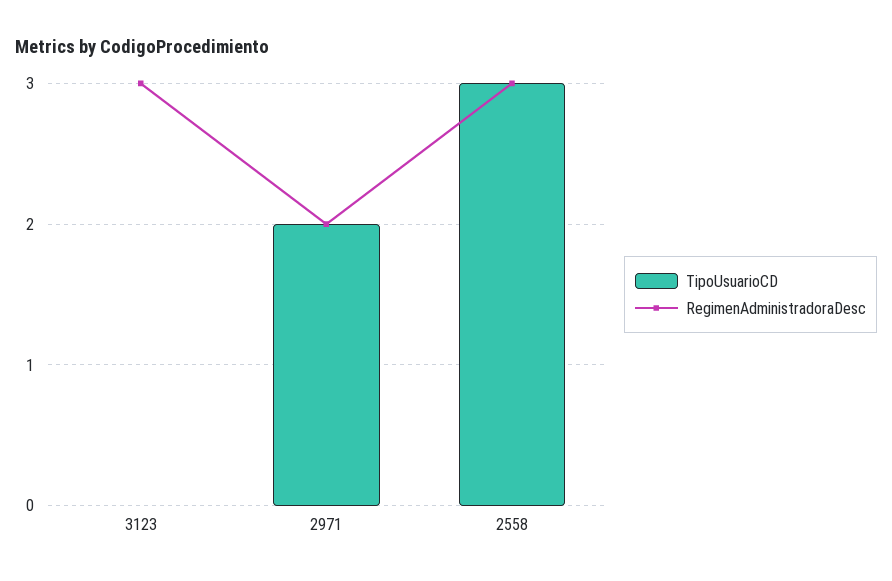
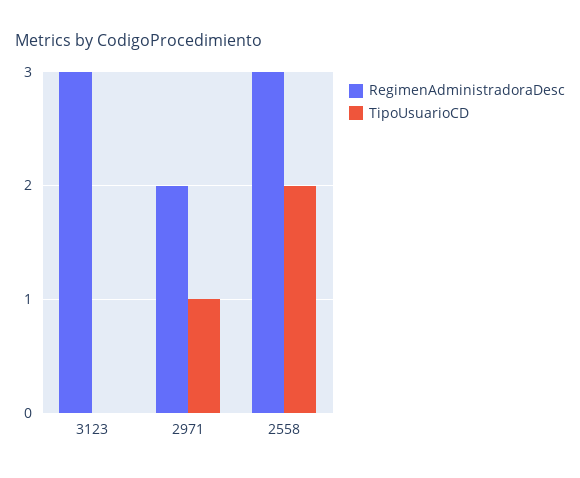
  {
    "TipoUsuarioCD": {
      "3123": 0,
-     "2971": 2,
+     "2971": 1,
-     "2558": 3
+     "2558": 2
    },
    "RegimenAdministradoraDesc": {
      "3123": 3,
      "2971": 2,
      "2558": 3
    }
  }

